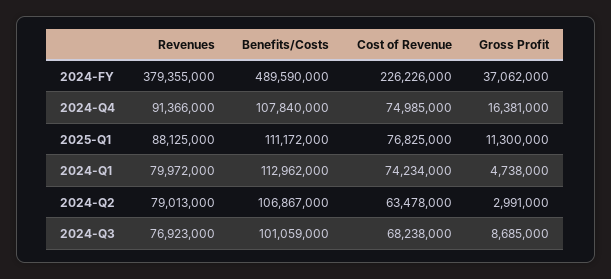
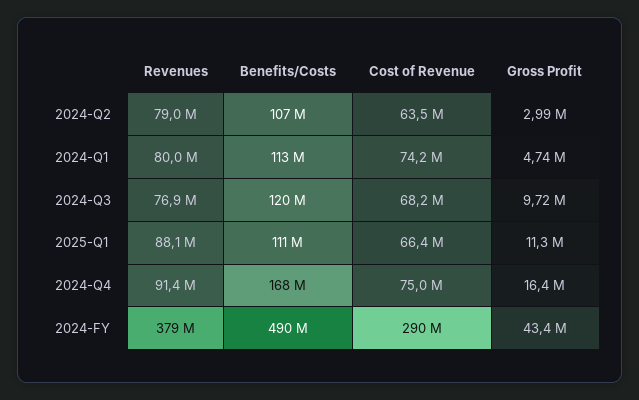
  {
    "Revenues": {
      "2024-FY": 379355000,
      "2024-Q4": 91366000,
      "2025-Q1": 88125000,
      "2024-Q1": 79972000,
      "2024-Q2": 79013000,
      "2024-Q3": 76923000
    },
    "Benefits/Costs": {
      "2024-FY": 489590000,
-     "2024-Q4": 107840000,
+     "2024-Q4": 168000000,
      "2025-Q1": 111172000,
      "2024-Q1": 112962000,
      "2024-Q2": 106867000,
-     "2024-Q3": 101059000
+     "2024-Q3": 120000000
    },
    "Cost of Revenue": {
-     "2024-FY": 226226000,
+     "2024-FY": 290000000,
      "2024-Q4": 74985000,
-     "2025-Q1": 76825000,
+     "2025-Q1": 66400000,
      "2024-Q1": 74234000,
      "2024-Q2": 63478000,
      "2024-Q3": 68238000
    },
    "Gross Profit": {
-     "2024-FY": 37062000,
+     "2024-FY": 43400000,
      "2024-Q4": 16381000,
      "2025-Q1": 11300000,
      "2024-Q1": 4738000,
      "2024-Q2": 2991000,
-     "2024-Q3": 8685000
+     "2024-Q3": 9720000
    }
  }

